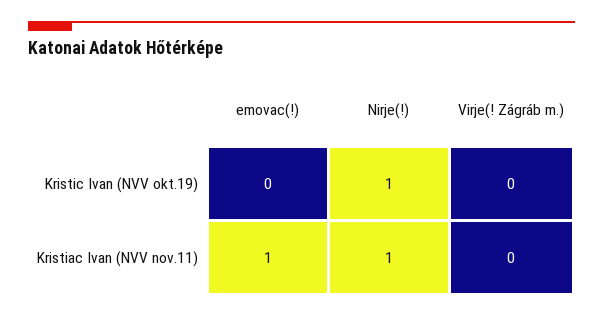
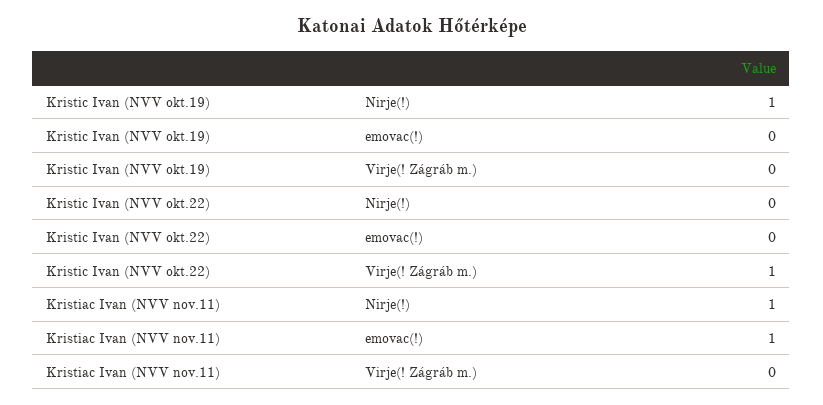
  {
    "emovac(!)": {
      "Kristic Ivan (NVV okt.19)": 0,
-     "Kristiac Ivan (NVV nov.11)": 1
+     "Kristiac Ivan (NVV nov.11)": 1,
+     "Kristic Ivan (NVV okt.22)": 0
    },
    "Nirje(!)": {
      "Kristic Ivan (NVV okt.19)": 1,
-     "Kristiac Ivan (NVV nov.11)": 1
+     "Kristiac Ivan (NVV nov.11)": 1,
+     "Kristic Ivan (NVV okt.22)": 0
    },
    "Virje(! Zágráb m.)": {
      "Kristic Ivan (NVV okt.19)": 0,
-     "Kristiac Ivan (NVV nov.11)": 0
+     "Kristiac Ivan (NVV nov.11)": 0,
+     "Kristic Ivan (NVV okt.22)": 1
    }
  }

